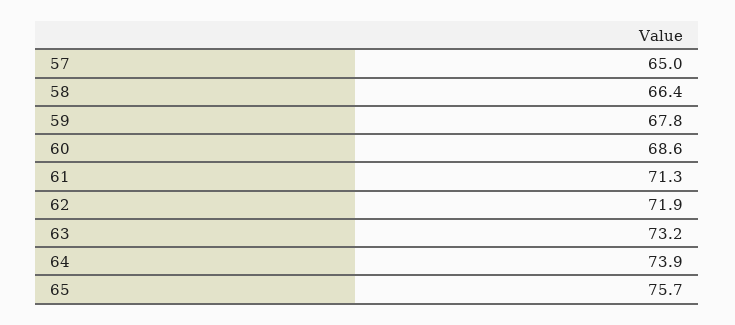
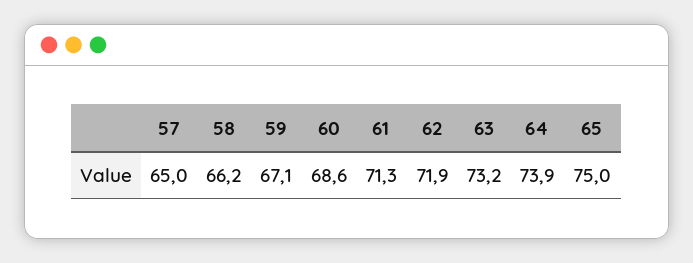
  {
    "57": 65,
-   "58": 66.4,
+   "58": 66.2,
-   "59": 67.8,
+   "59": 67.1,
    "60": 68.6,
    "61": 71.3,
    "62": 71.9,
    "63": 73.2,
    "64": 73.9,
-   "65": 75.7
+   "65": 75
  }

